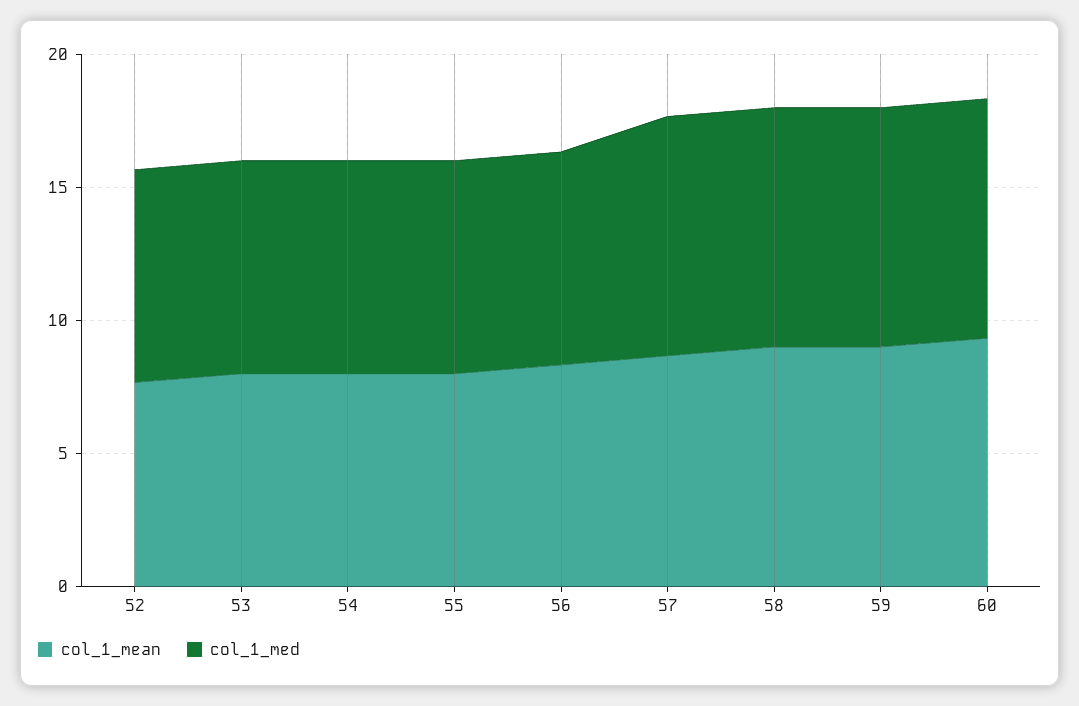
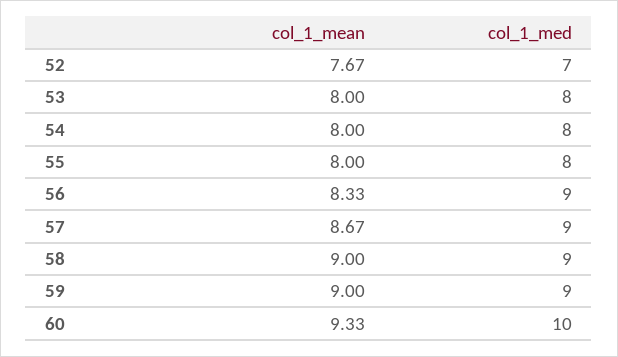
  {
    "col_1_mean": {
      "52": 7.67,
      "53": 8,
      "54": 8,
      "55": 8,
      "56": 8.33,
      "57": 8.67,
      "58": 9,
      "59": 9,
      "60": 9.33
    },
    "col_1_med": {
-     "52": 8,
+     "52": 7,
      "53": 8,
      "54": 8,
      "55": 8,
-     "56": 8,
+     "56": 9,
      "57": 9,
      "58": 9,
      "59": 9,
-     "60": 9
+     "60": 10
    }
  }

